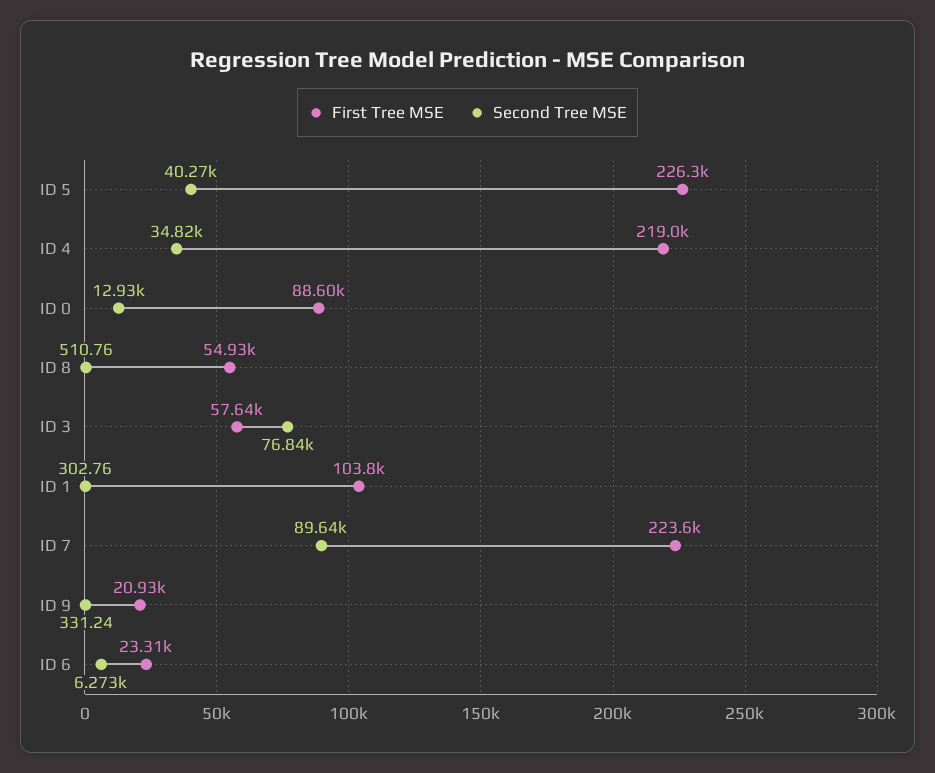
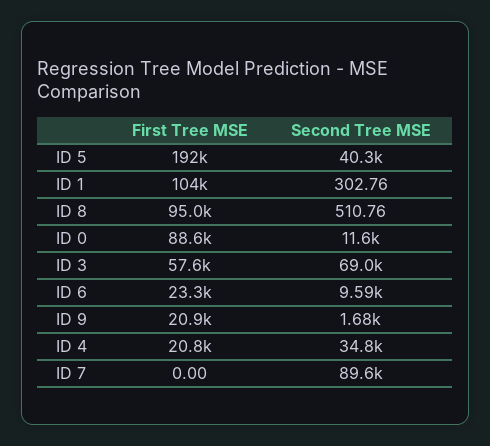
  {
    "First Tree MSE": {
-     "ID 5": 226300,
+     "ID 5": 192000,
-     "ID 4": 219000,
+     "ID 4": 20800,
      "ID 0": 88600,
-     "ID 8": 54930,
+     "ID 8": 95000,
      "ID 3": 57640,
      "ID 1": 103800,
-     "ID 7": 223600,
+     "ID 7": 0,
      "ID 9": 20930,
      "ID 6": 23310
    },
    "Second Tree MSE": {
      "ID 5": 40270,
      "ID 4": 34820,
-     "ID 0": 12930,
+     "ID 0": 11600,
      "ID 8": 510.76,
-     "ID 3": 76840,
+     "ID 3": 69000,
      "ID 1": 302.76,
      "ID 7": 89640,
-     "ID 9": 331.24,
+     "ID 9": 1680,
-     "ID 6": 6273
+     "ID 6": 9590
    }
  }

